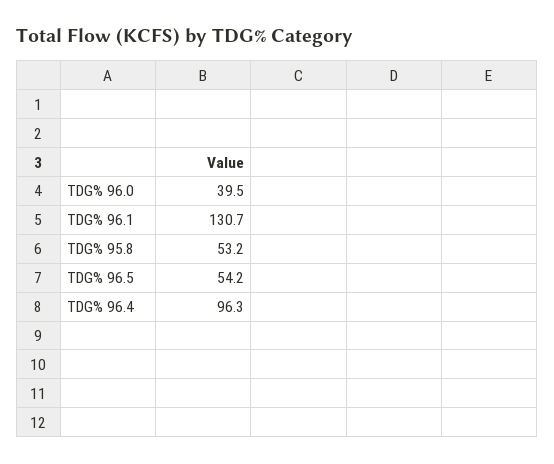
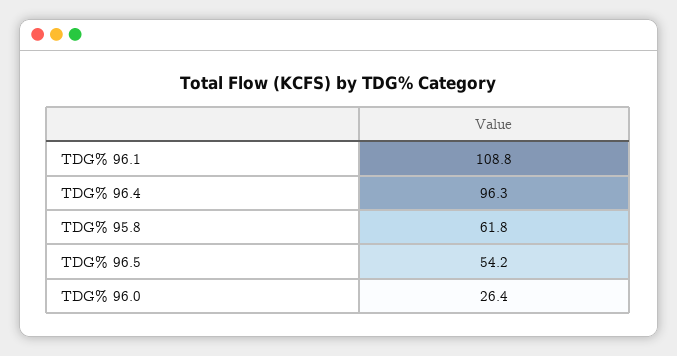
  {
-   "TDG% 96.0": 39.5,
+   "TDG% 96.0": 26.4,
-   "TDG% 96.1": 130.7,
+   "TDG% 96.1": 108.8,
-   "TDG% 95.8": 53.2,
+   "TDG% 95.8": 61.8,
    "TDG% 96.5": 54.2,
    "TDG% 96.4": 96.3
  }

